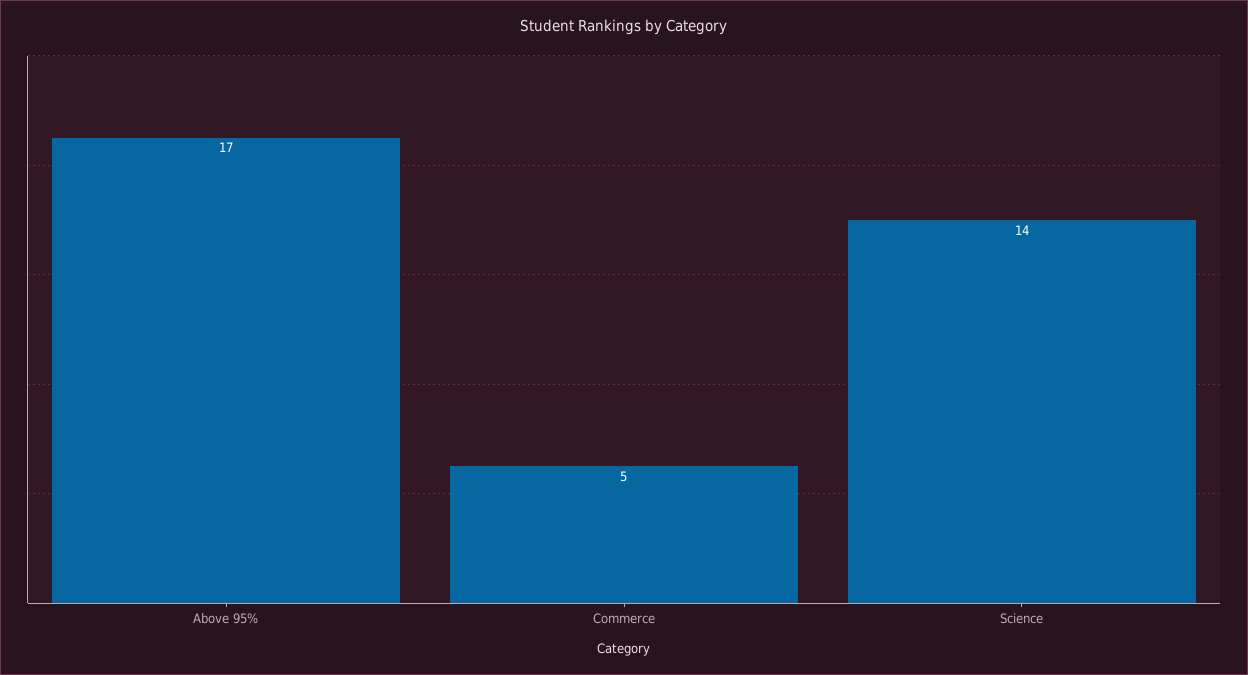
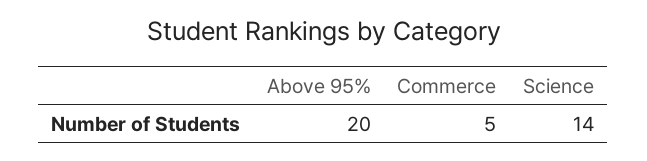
  {
-   "Above 95%": 17,
+   "Above 95%": 20,
    "Commerce": 5,
    "Science": 14
  }

